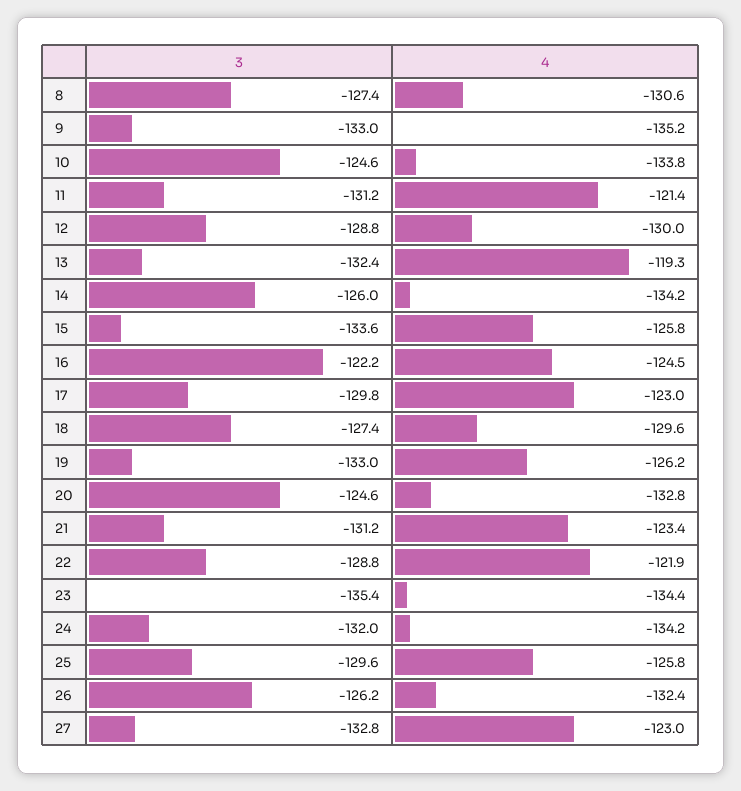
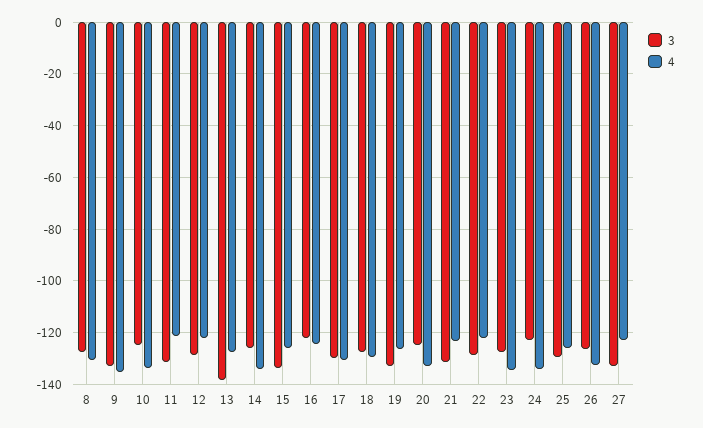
  {
    "3": {
      "8": -127.4,
      "9": -133,
      "10": -124.6,
      "11": -131.2,
      "12": -128.8,
-     "13": -132.4,
+     "13": -137.5,
      "14": -126,
      "15": -133.6,
      "16": -122.2,
      "17": -129.8,
      "18": -127.4,
      "19": -133,
      "20": -124.6,
      "21": -131.2,
      "22": -128.8,
-     "23": -135.4,
+     "23": -127.5,
-     "24": -132,
+     "24": -122.5,
      "25": -129.6,
      "26": -126.2,
      "27": -132.8
    },
    "4": {
      "8": -130.6,
      "9": -135.2,
      "10": -133.8,
      "11": -121.4,
-     "12": -130,
+     "12": -122.5,
-     "13": -119.3,
+     "13": -127.5,
      "14": -134.2,
      "15": -125.8,
      "16": -124.5,
-     "17": -123,
+     "17": -130,
      "18": -129.6,
      "19": -126.2,
      "20": -132.8,
      "21": -123.4,
      "22": -121.9,
      "23": -134.4,
      "24": -134.2,
      "25": -125.8,
      "26": -132.4,
      "27": -123
    }
  }

